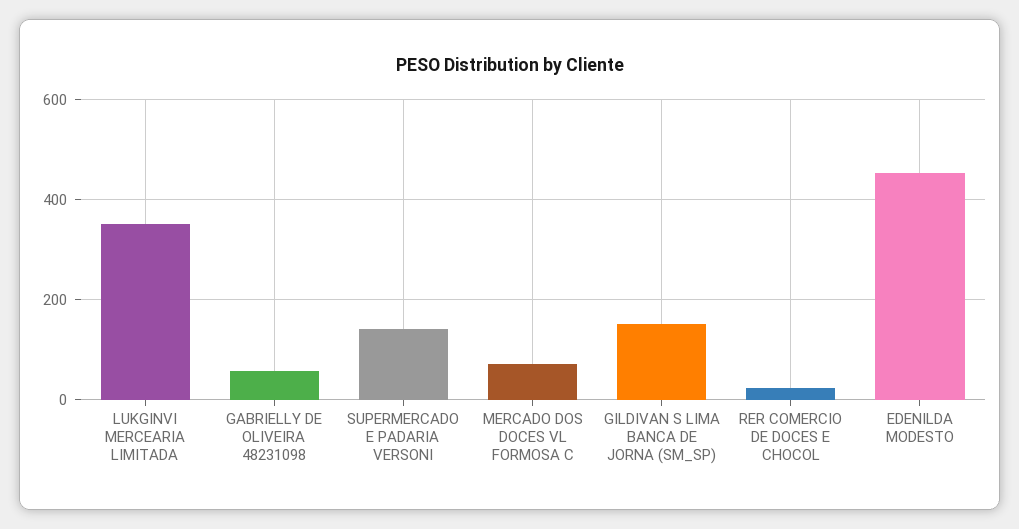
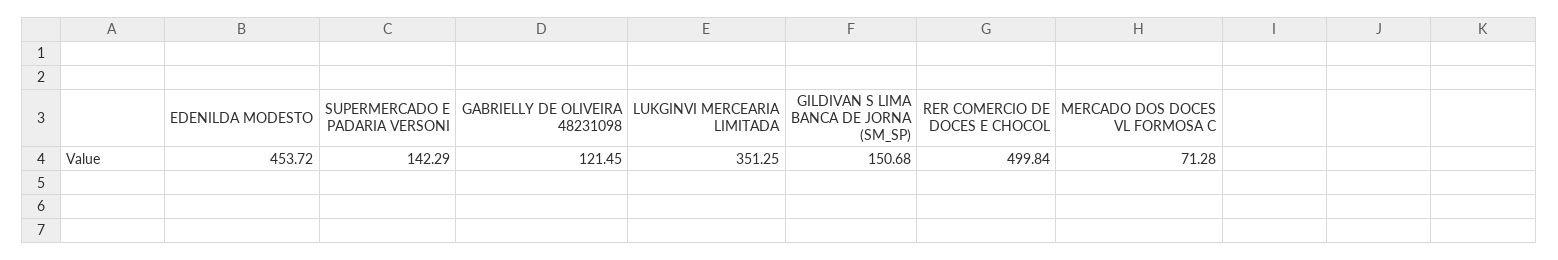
  {
    "LUKGINVI MERCEARIA LIMITADA": 351.25,
-   "GABRIELLY DE OLIVEIRA 48231098": 60,
+   "GABRIELLY DE OLIVEIRA 48231098": 121.45,
    "SUPERMERCADO E PADARIA VERSONI": 142.29,
    "MERCADO DOS DOCES VL FORMOSA C": 71.28,
    "GILDIVAN S LIMA BANCA DE JORNA (SM_SP)": 150.68,
-   "RER COMERCIO DE DOCES E CHOCOL": 20,
+   "RER COMERCIO DE DOCES E CHOCOL": 499.84,
    "EDENILDA MODESTO": 453.72
  }

